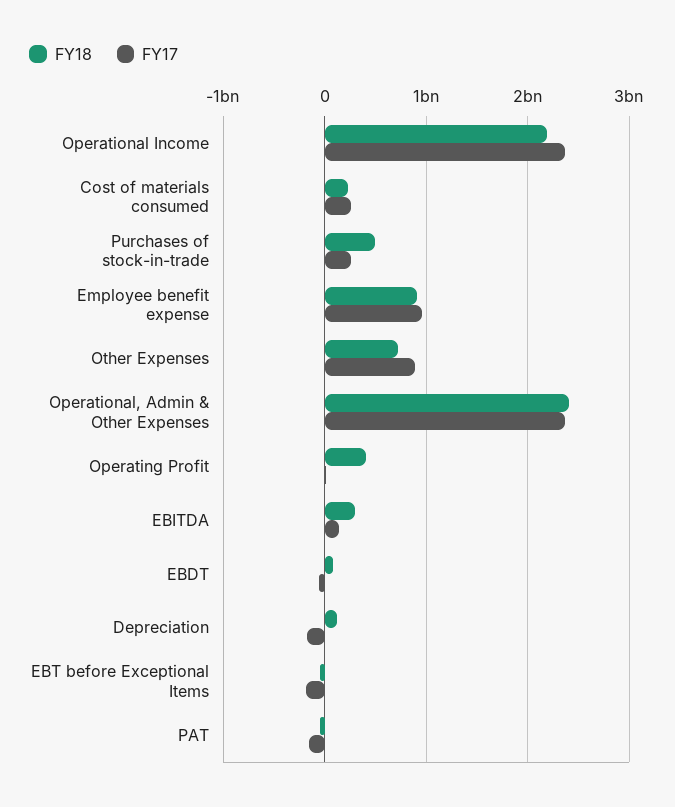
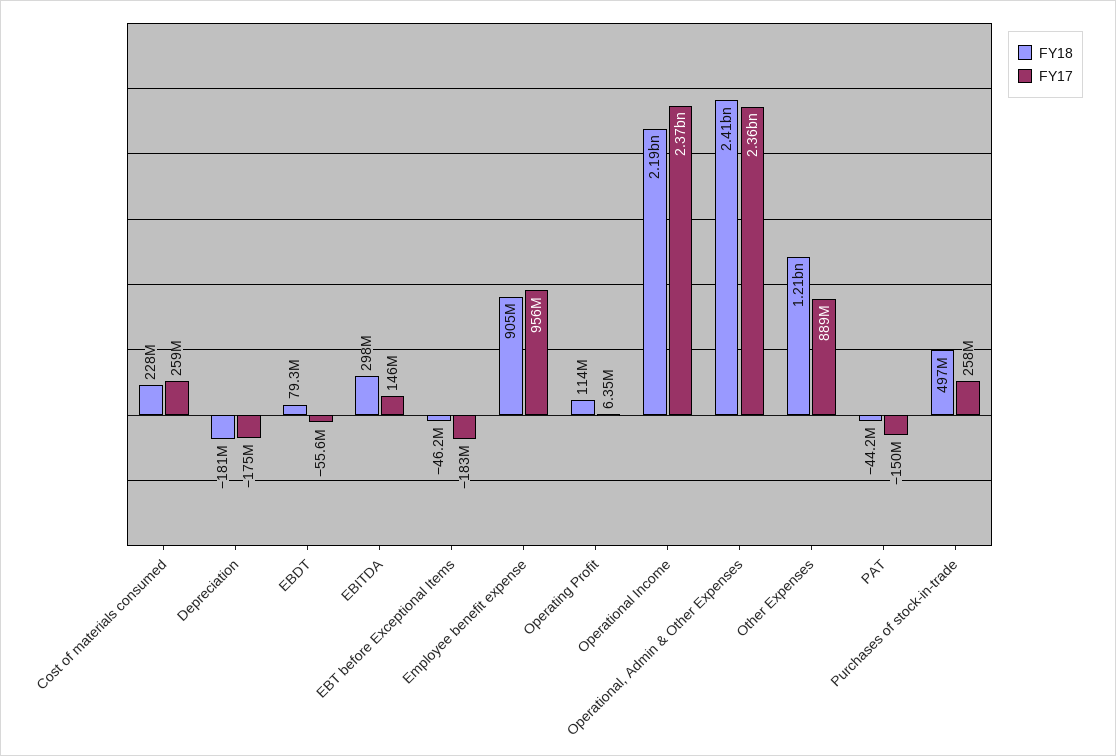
  {
    "FY18": {
      "Operational Income": 2190000000,
      "Cost of materials consumed": 228000000,
      "Purchases of stock-in-trade": 497000000,
      "Employee benefit expense": 905000000,
-     "Other Expenses": 700000000,
+     "Other Expenses": 1210000000,
      "Operational, Admin & Other Expenses": 2410000000,
-     "Operating Profit": 400000000,
+     "Operating Profit": 114000000,
      "EBITDA": 298000000,
      "EBDT": 79300000,
-     "Depreciation": 100000000,
+     "Depreciation": -181000000,
      "EBT before Exceptional Items": -46200000,
      "PAT": -44200000
    },
    "FY17": {
      "Operational Income": 2370000000,
      "Cost of materials consumed": 259000000,
      "Purchases of stock-in-trade": 258000000,
      "Employee benefit expense": 956000000,
      "Other Expenses": 889000000,
      "Operational, Admin & Other Expenses": 2360000000,
      "Operating Profit": 6350000,
      "EBITDA": 146000000,
      "EBDT": -55600000,
      "Depreciation": -175000000,
      "EBT before Exceptional Items": -183000000,
      "PAT": -150000000
    }
  }

